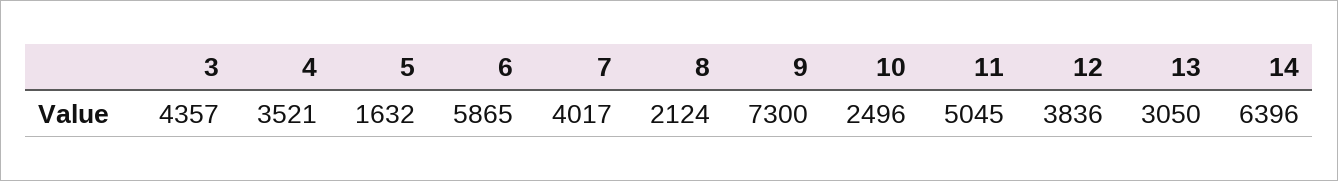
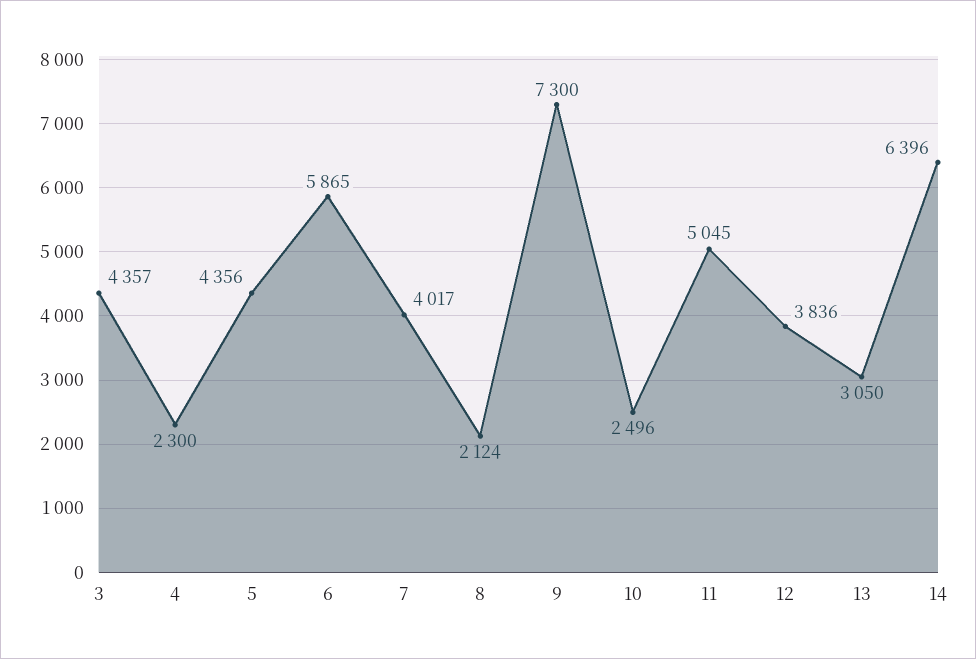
  {
    "3": 4357,
-   "4": 3521,
+   "4": 2300,
-   "5": 1632,
+   "5": 4356,
    "6": 5865,
    "7": 4017,
    "8": 2124,
    "9": 7300,
    "10": 2496,
    "11": 5045,
    "12": 3836,
    "13": 3050,
    "14": 6396
  }

